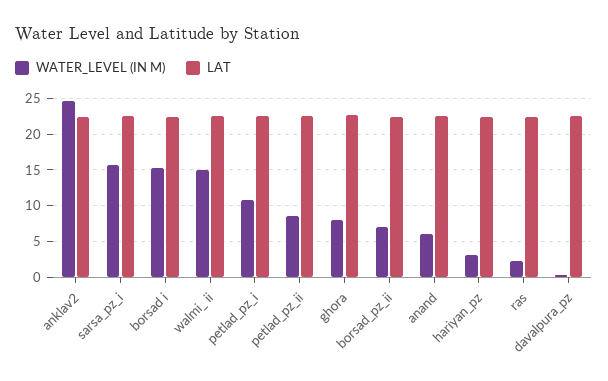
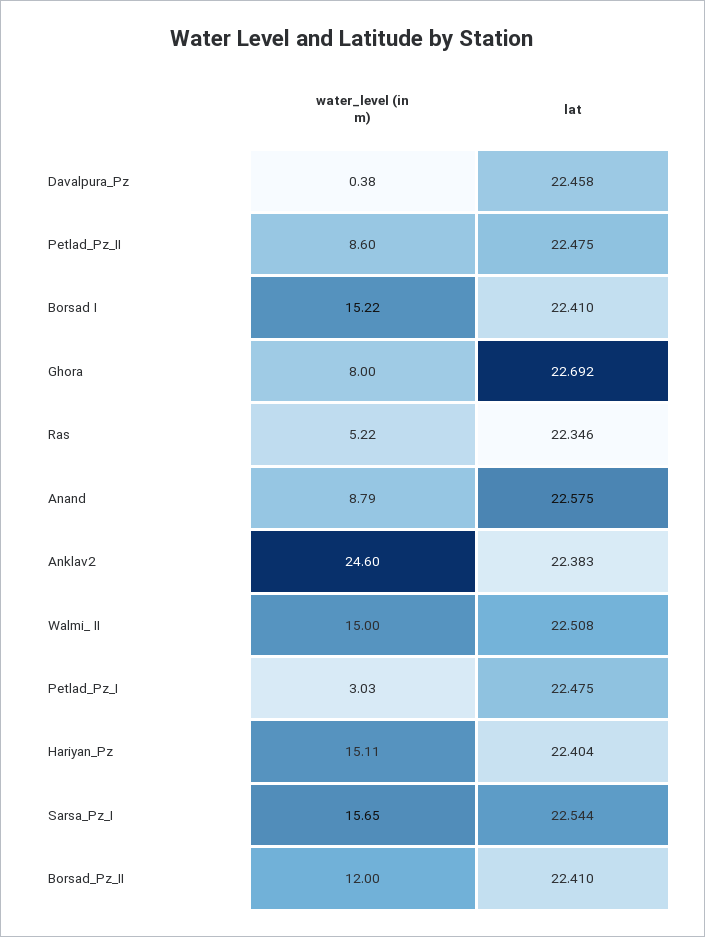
  {
    "WATER_LEVEL (IN M)": {
      "anklav2": 24.6,
      "sarsa_pz_i": 15.65,
      "borsad i": 15.22,
      "walmi_ ii": 15,
-     "petlad_pz_i": 11,
+     "petlad_pz_i": 3.03,
      "petlad_pz_ii": 8.6,
      "ghora": 8,
-     "borsad_pz_ii": 7,
+     "borsad_pz_ii": 12,
-     "anand": 6,
+     "anand": 8.79,
-     "hariyan_pz": 3,
+     "hariyan_pz": 15.11,
-     "ras": 2,
+     "ras": 5.22,
      "davalpura_pz": 0.38
    },
    "LAT": {
      "anklav2": 22.383,
      "sarsa_pz_i": 22.544,
      "borsad i": 22.41,
      "walmi_ ii": 22.508,
      "petlad_pz_i": 22.475,
      "petlad_pz_ii": 22.475,
      "ghora": 22.692,
      "borsad_pz_ii": 22.41,
      "anand": 22.575,
      "hariyan_pz": 22.404,
      "ras": 22.346,
      "davalpura_pz": 22.458
    }
  }

